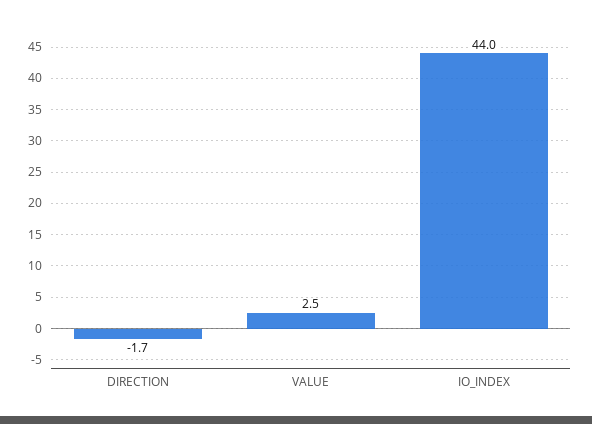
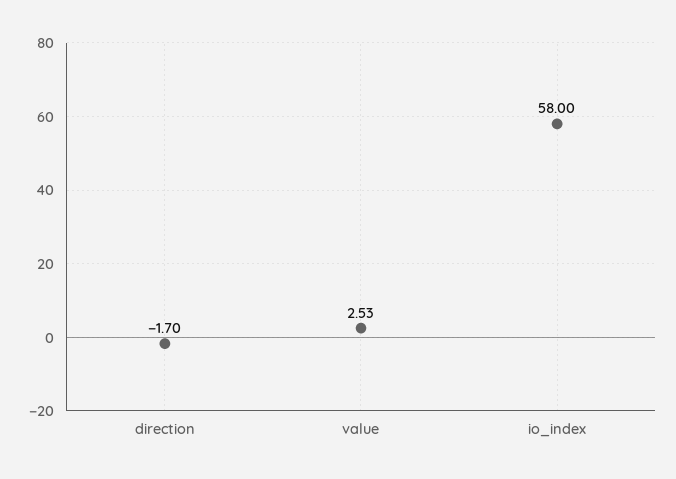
  {
    "DIRECTION": -1.7,
    "VALUE": 2.53,
-   "IO_INDEX": 44
+   "IO_INDEX": 58
  }

